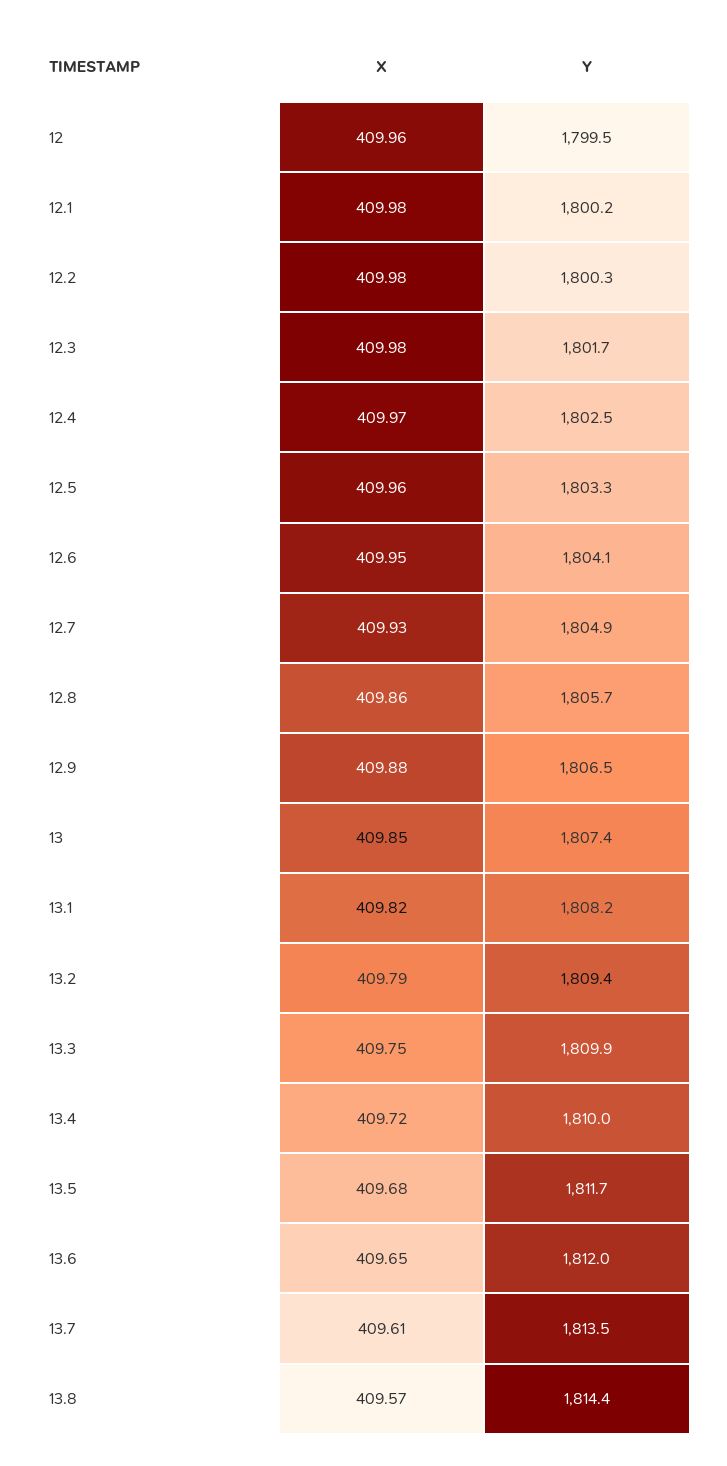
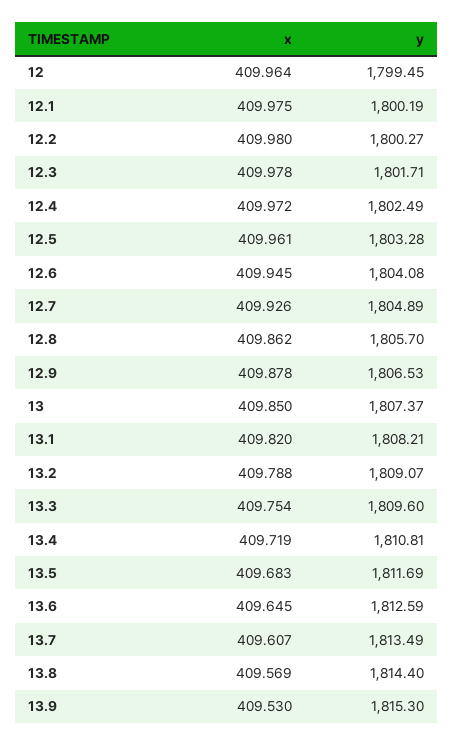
  {
    "X": {
      "12": 409.964,
      "12.1": 409.975,
      "12.2": 409.98,
      "12.3": 409.978,
      "12.4": 409.972,
      "12.5": 409.961,
      "12.6": 409.945,
      "12.7": 409.926,
      "12.8": 409.862,
      "12.9": 409.878,
      "13": 409.85,
      "13.1": 409.82,
      "13.2": 409.788,
      "13.3": 409.754,
      "13.4": 409.719,
      "13.5": 409.683,
      "13.6": 409.645,
      "13.7": 409.607,
-     "13.8": 409.569
+     "13.8": 409.569,
+     "13.9": 409.53
    },
    "Y": {
      "12": 1799.45,
      "12.1": 1800.19,
      "12.2": 1800.27,
      "12.3": 1801.71,
      "12.4": 1802.49,
      "12.5": 1803.28,
      "12.6": 1804.08,
      "12.7": 1804.89,
      "12.8": 1805.7,
      "12.9": 1806.53,
      "13": 1807.37,
      "13.1": 1808.21,
-     "13.2": 1809.4,
+     "13.2": 1809.07,
-     "13.3": 1809.9,
+     "13.3": 1809.6,
-     "13.4": 1810,
+     "13.4": 1810.81,
      "13.5": 1811.69,
-     "13.6": 1812,
+     "13.6": 1812.59,
      "13.7": 1813.49,
-     "13.8": 1814.4
+     "13.8": 1814.4,
+     "13.9": 1815.3
    }
  }

